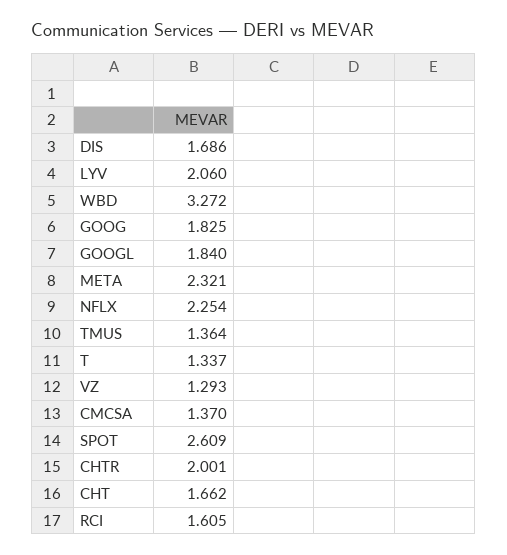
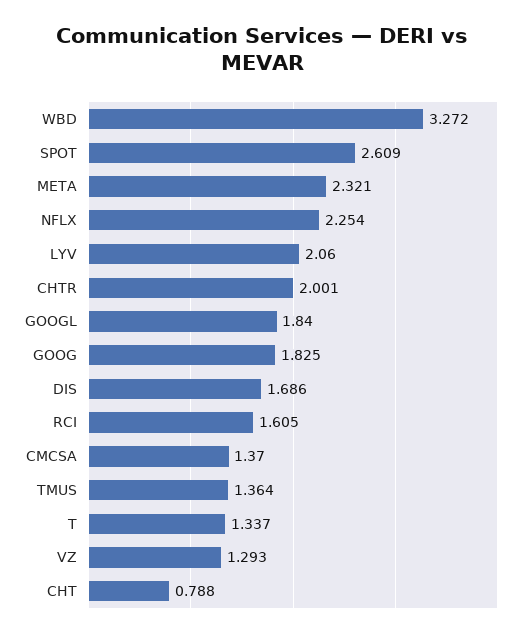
  {
    "DIS": 1.686,
    "LYV": 2.06,
    "WBD": 3.272,
    "GOOG": 1.825,
    "GOOGL": 1.84,
    "META": 2.321,
    "NFLX": 2.254,
    "TMUS": 1.364,
    "T": 1.337,
    "VZ": 1.293,
    "CMCSA": 1.37,
    "SPOT": 2.609,
    "CHTR": 2.001,
-   "CHT": 1.662,
+   "CHT": 0.788,
    "RCI": 1.605
  }

